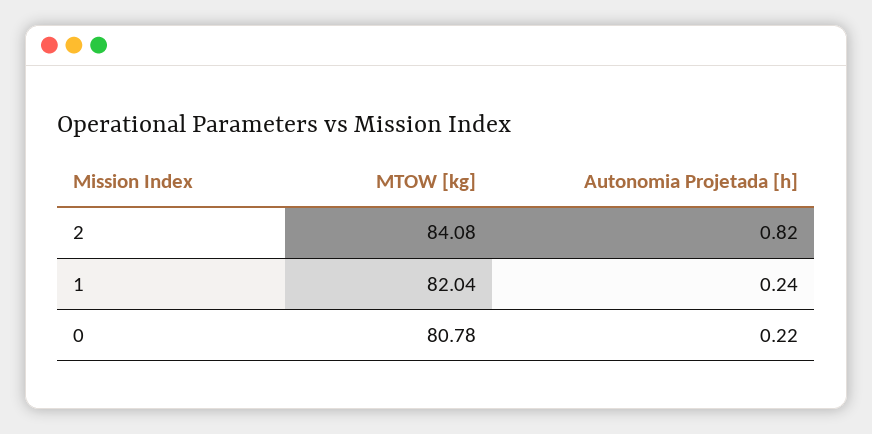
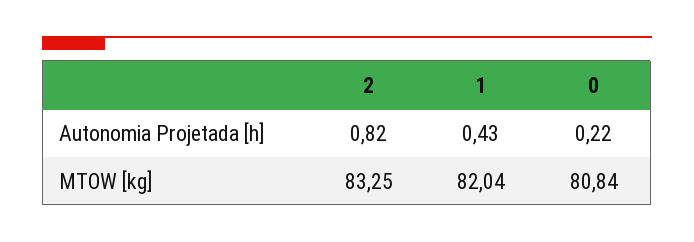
  {
    "MTOW [kg]": {
-     "2": 84.08,
+     "2": 83.25,
      "1": 82.04,
-     "0": 80.78
+     "0": 80.84
    },
    "Autonomia Projetada [h]": {
      "2": 0.82,
-     "1": 0.24,
+     "1": 0.43,
      "0": 0.22
    }
  }

